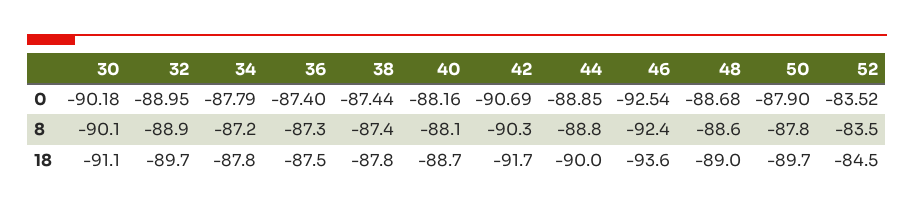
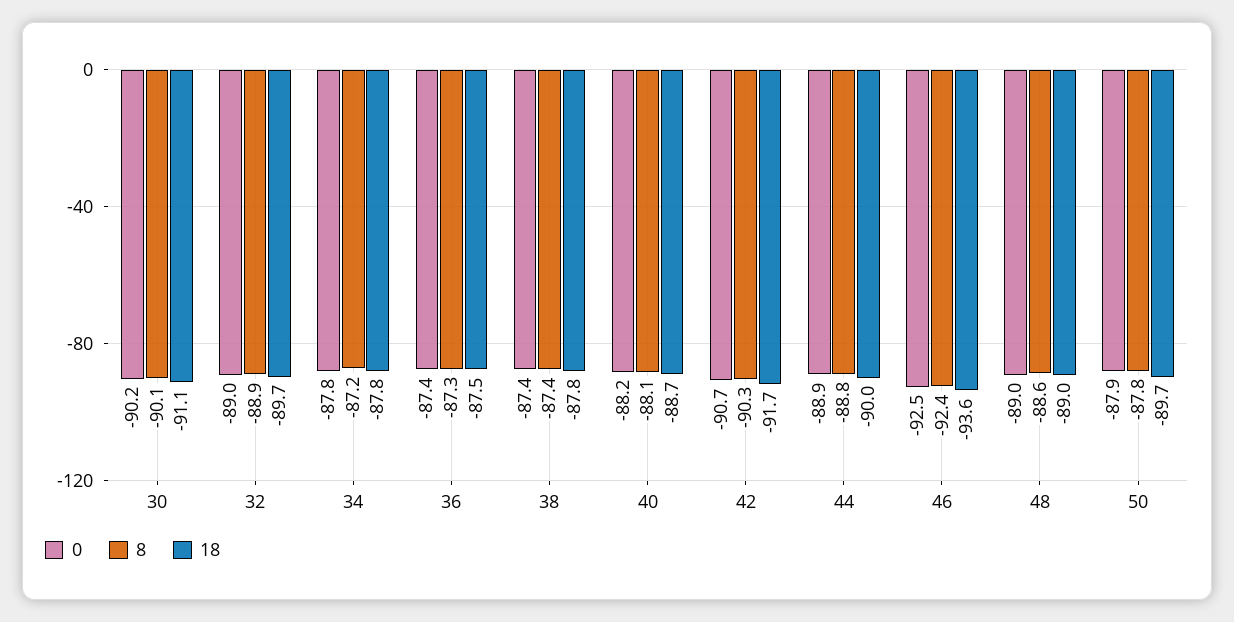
  {
    "0": {
      "30": -90.18,
      "32": -88.95,
      "34": -87.79,
      "36": -87.4,
      "38": -87.44,
      "40": -88.16,
      "42": -90.69,
      "44": -88.85,
      "46": -92.54,
-     "48": -88.68,
+     "48": -89,
-     "50": -87.9,
+     "50": -87.9
-     "52": -83.52
    },
    "8": {
      "30": -90.1,
      "32": -88.9,
      "34": -87.2,
      "36": -87.3,
      "38": -87.4,
      "40": -88.1,
      "42": -90.3,
      "44": -88.8,
      "46": -92.4,
      "48": -88.6,
-     "50": -87.8,
+     "50": -87.8
-     "52": -83.5
    },
    "18": {
      "30": -91.1,
      "32": -89.7,
      "34": -87.8,
      "36": -87.5,
      "38": -87.8,
      "40": -88.7,
      "42": -91.7,
      "44": -90,
      "46": -93.6,
      "48": -89,
-     "50": -89.7,
+     "50": -89.7
-     "52": -84.5
    }
  }

